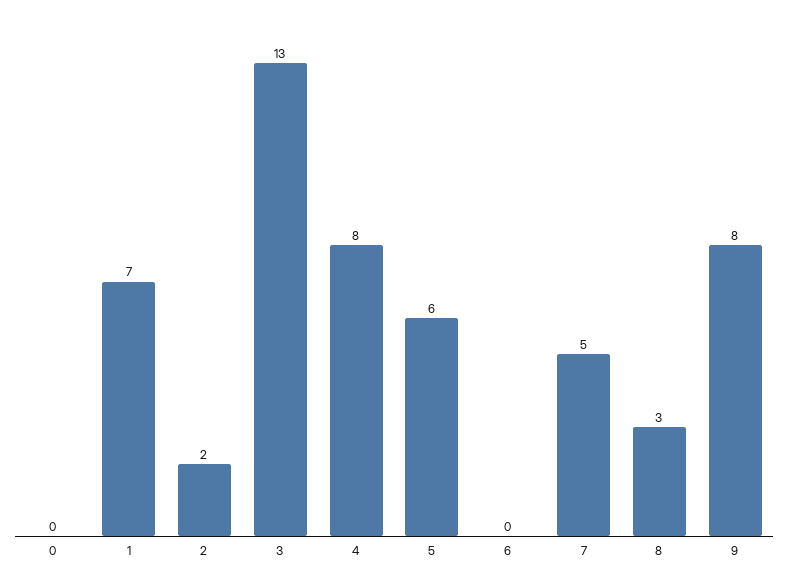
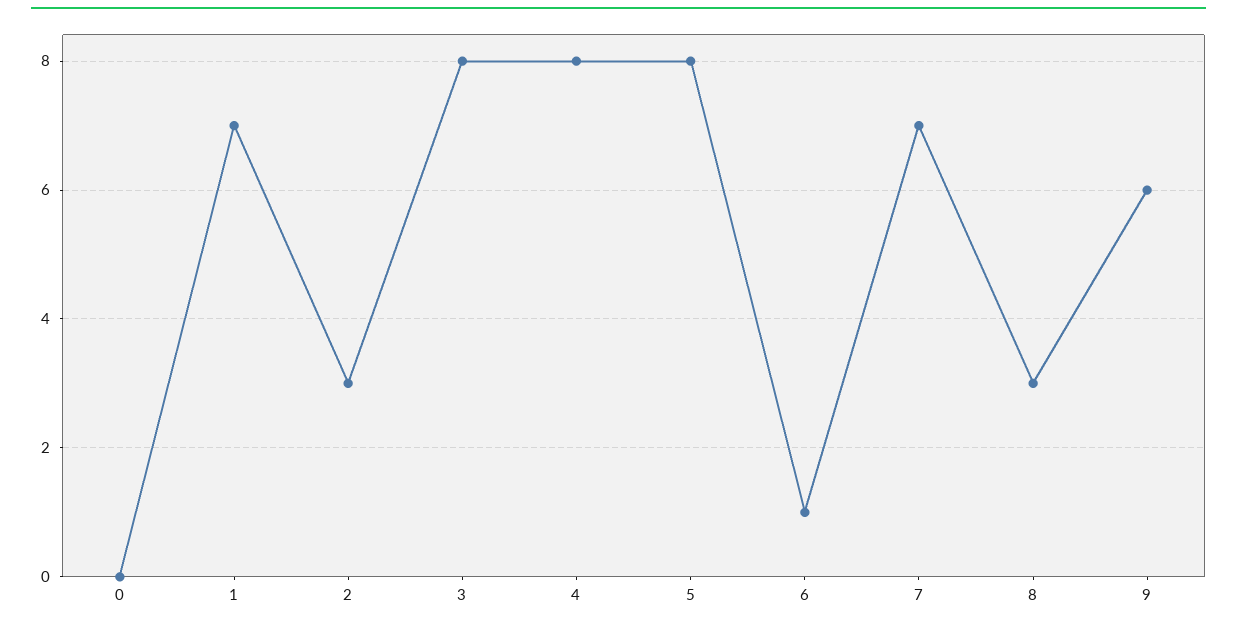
  {
    "0": 0,
    "1": 7,
-   "2": 2,
+   "2": 3,
-   "3": 13,
+   "3": 8,
    "4": 8,
-   "5": 6,
+   "5": 8,
-   "6": 0,
+   "6": 1,
-   "7": 5,
+   "7": 7,
    "8": 3,
-   "9": 8
+   "9": 6
  }

